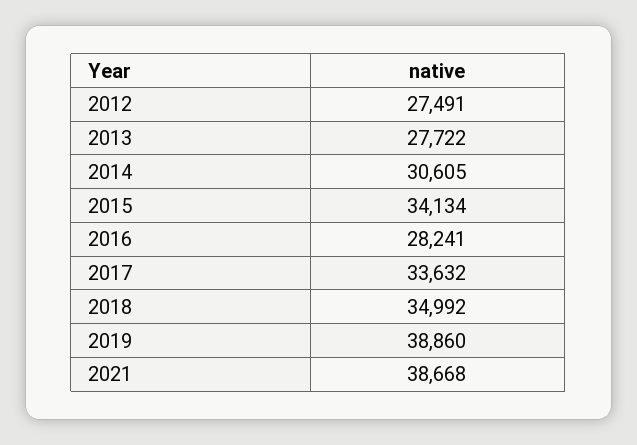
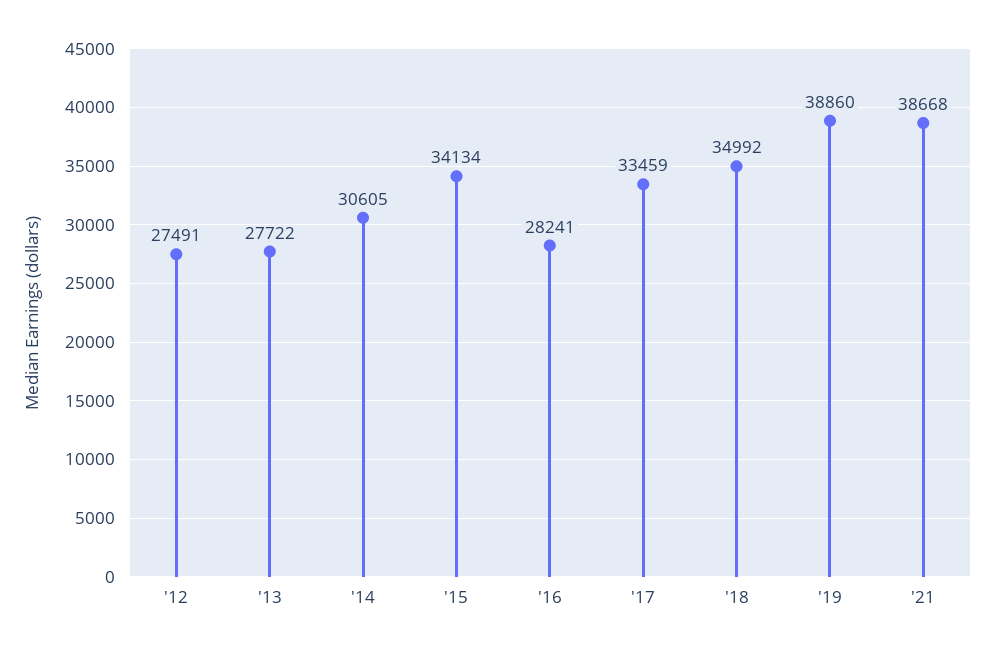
  {
    "2012": 27491,
    "2013": 27722,
    "2014": 30605,
    "2015": 34134,
    "2016": 28241,
-   "2017": 33632,
+   "2017": 33459,
    "2018": 34992,
    "2019": 38860,
    "2021": 38668
  }

